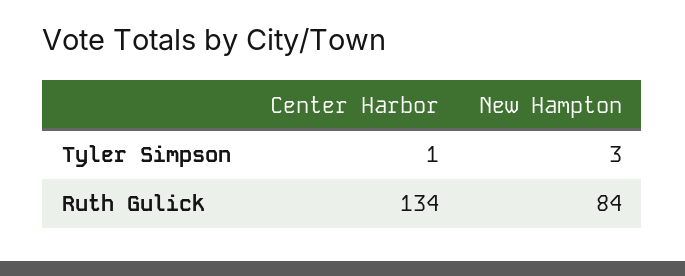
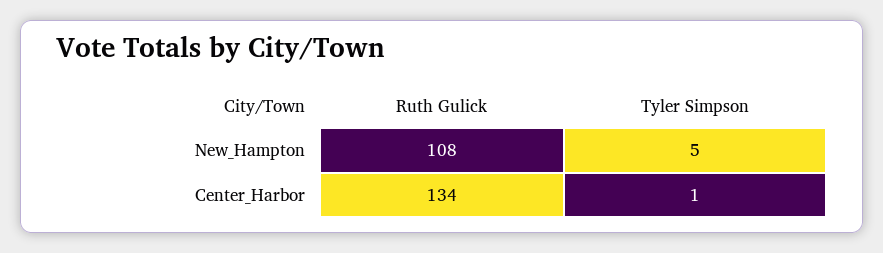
  {
    "Center Harbor": {
      "Tyler Simpson": 1,
      "Ruth Gulick": 134
    },
    "New Hampton": {
-     "Tyler Simpson": 3,
+     "Tyler Simpson": 5,
-     "Ruth Gulick": 84
+     "Ruth Gulick": 108
    }
  }

